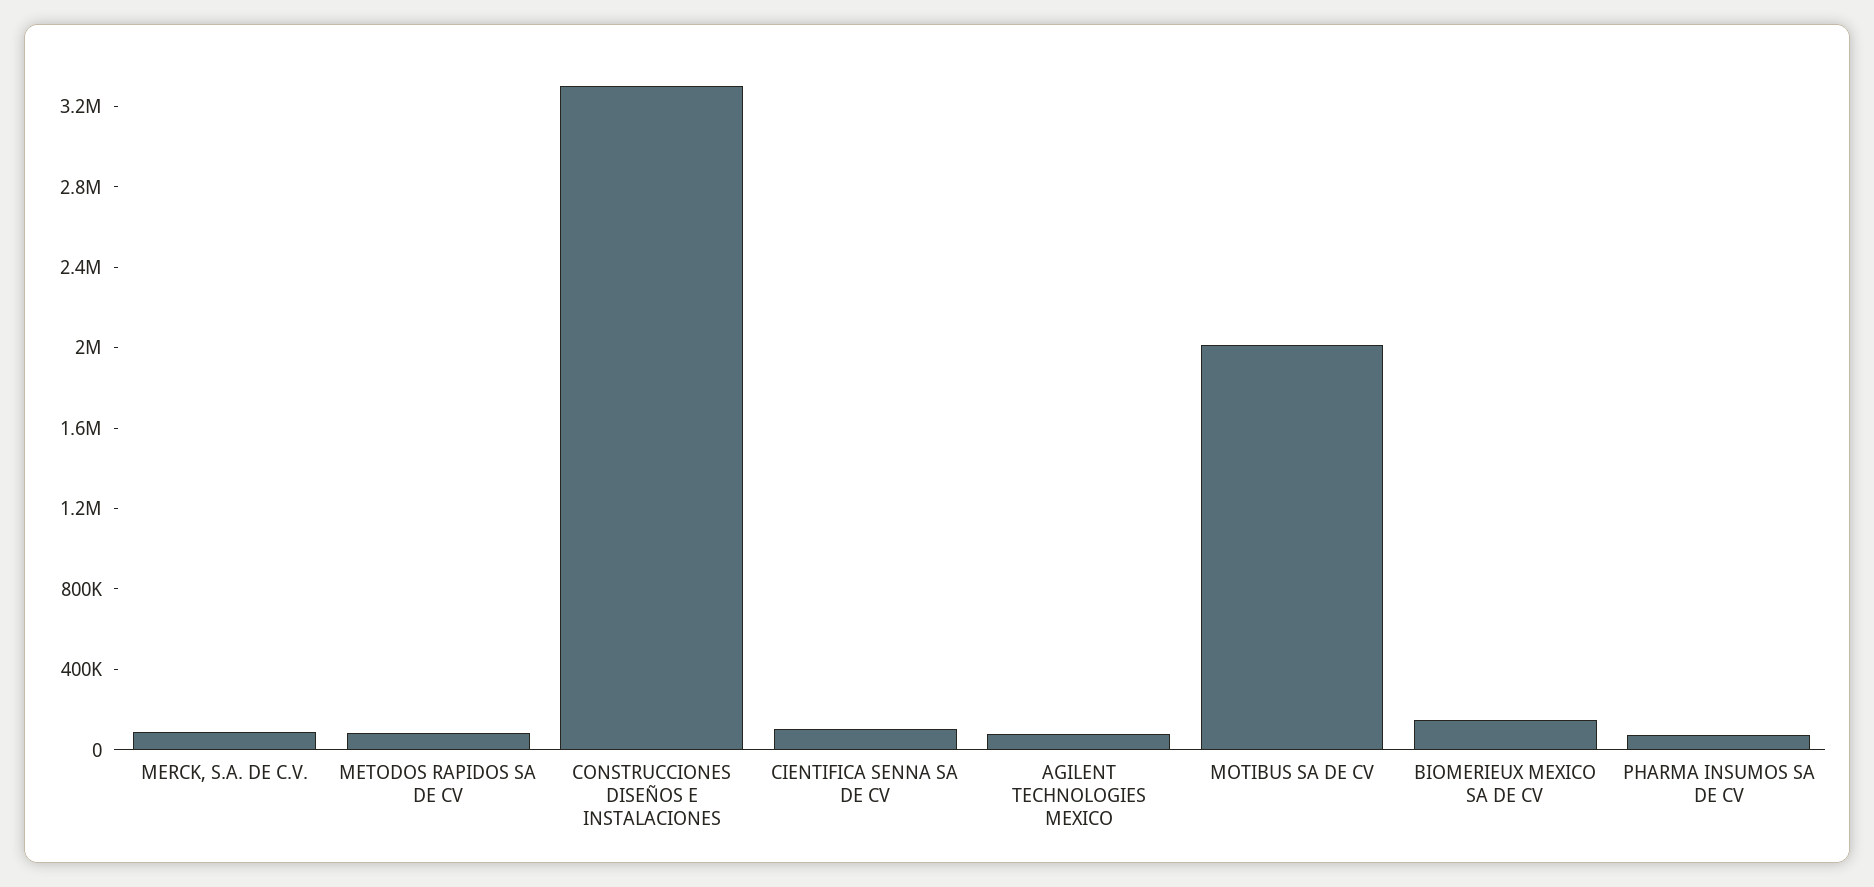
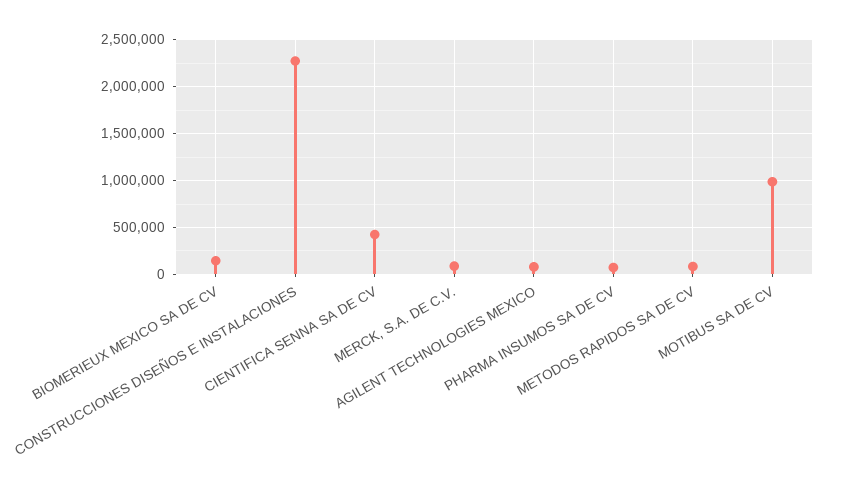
  {
    "MERCK, S.A. DE C.V.": 100000,
    "METODOS RAPIDOS SA DE CV": 100000,
-   "CONSTRUCCIONES DISEÑOS E INSTALACIONES": 3300000,
+   "CONSTRUCCIONES DISEÑOS E INSTALACIONES": 2300000,
-   "CIENTIFICA SENNA SA DE CV": 100000,
+   "CIENTIFICA SENNA SA DE CV": 400000,
    "AGILENT TECHNOLOGIES MEXICO": 100000,
-   "MOTIBUS SA DE CV": 2000000,
+   "MOTIBUS SA DE CV": 1000000,
    "BIOMERIEUX MEXICO SA DE CV": 100000,
    "PHARMA INSUMOS SA DE CV": 100000
  }

